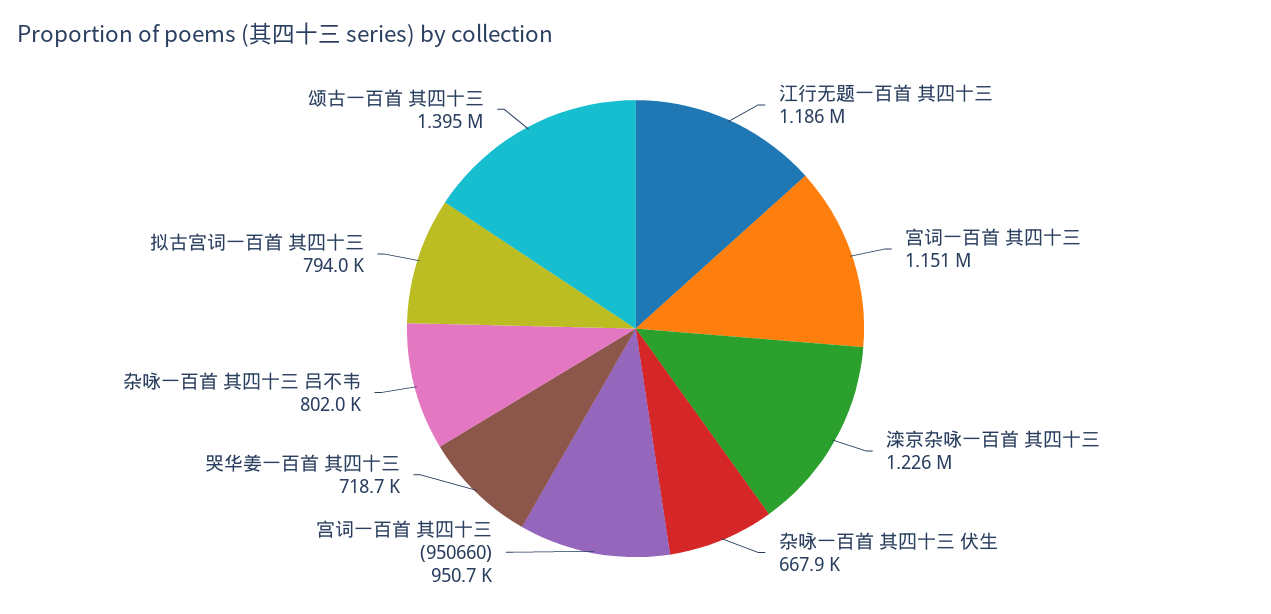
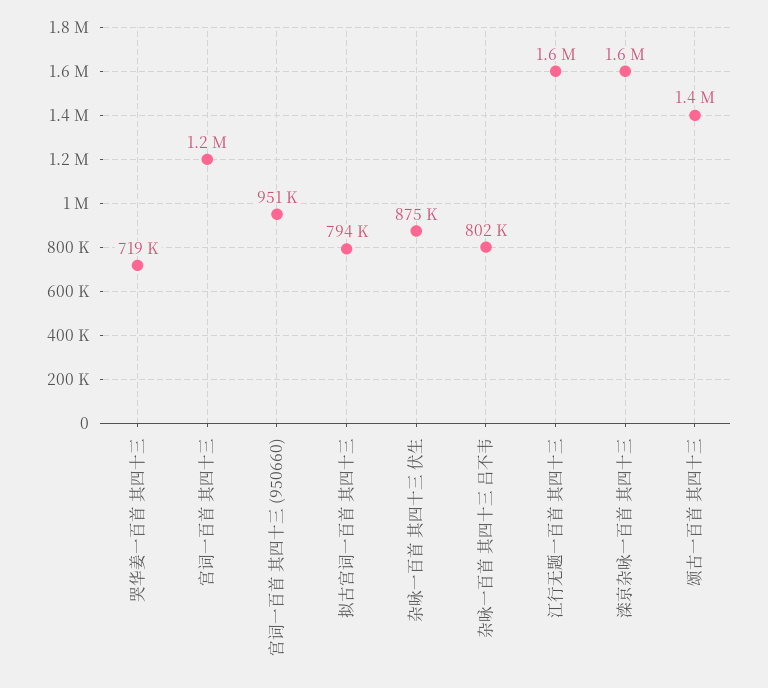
  {
-   "江行无题一百首 其四十三": 1186000,
+   "江行无题一百首 其四十三": 1600000,
    "宫词一百首 其四十三": 1151000,
-   "滦京杂咏一百首 其四十三": 1226000,
+   "滦京杂咏一百首 其四十三": 1600000,
-   "杂咏一百首 其四十三 伏生": 667900,
+   "杂咏一百首 其四十三 伏生": 875000,
    "宫词一百首 其四十三 (950660)": 950700,
    "哭华姜一百首 其四十三": 718700,
    "杂咏一百首 其四十三 吕不韦": 802000,
    "拟古宫词一百首 其四十三": 794000,
    "颂古一百首 其四十三": 1395000
  }

